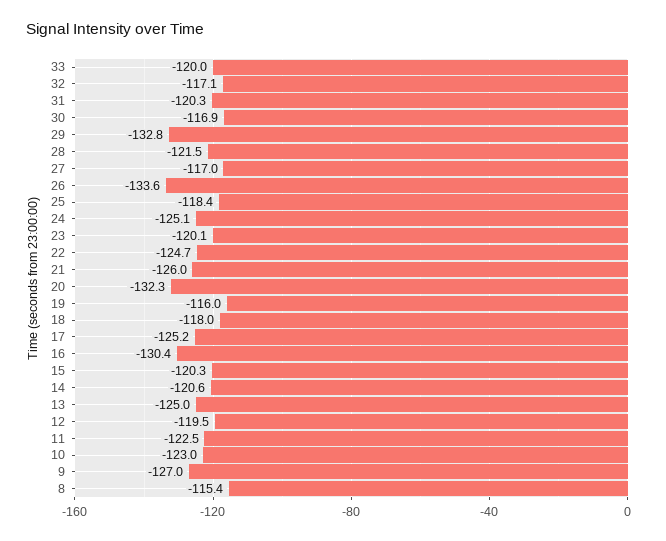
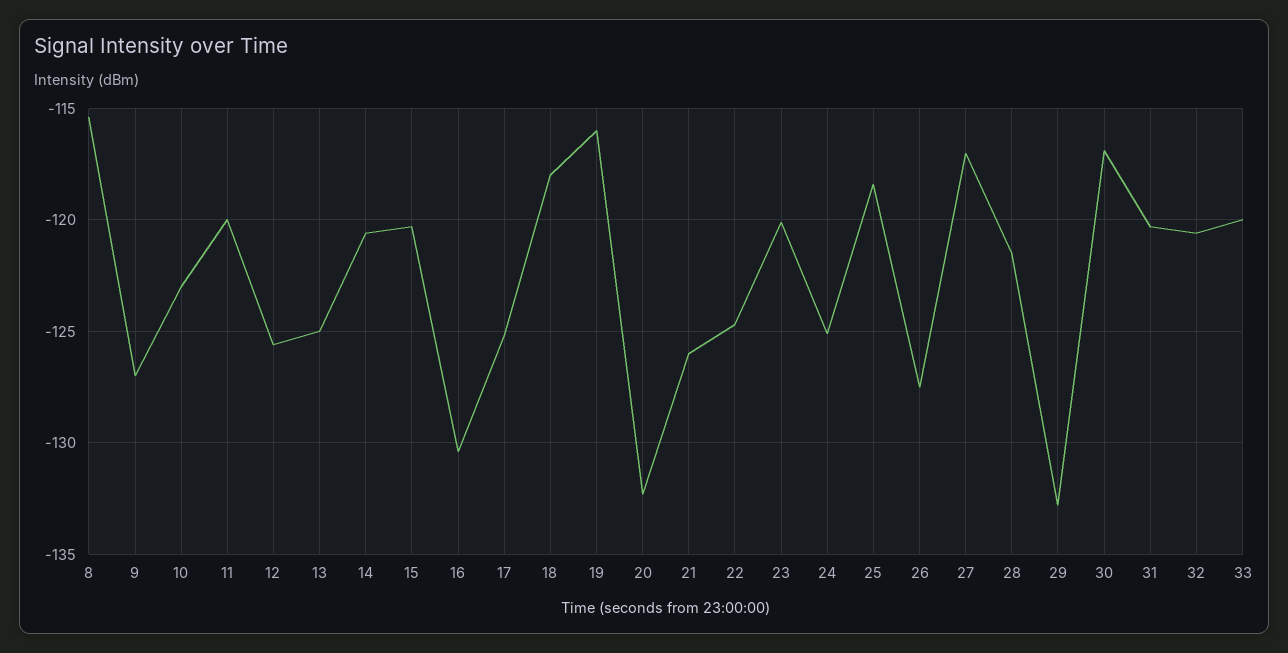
  {
    "33": -120,
-   "32": -117.1,
+   "32": -120.5,
    "31": -120.3,
    "30": -116.9,
    "29": -132.8,
    "28": -121.5,
    "27": -117,
-   "26": -133.6,
+   "26": -127.5,
    "25": -118.4,
    "24": -125.1,
    "23": -120.1,
    "22": -124.7,
    "21": -126,
    "20": -132.3,
    "19": -116,
    "18": -118,
    "17": -125.2,
    "16": -130.4,
    "15": -120.3,
    "14": -120.6,
    "13": -125,
-   "12": -119.5,
+   "12": -125.5,
-   "11": -122.5,
+   "11": -120,
    "10": -123,
    "9": -127,
    "8": -115.4
  }

